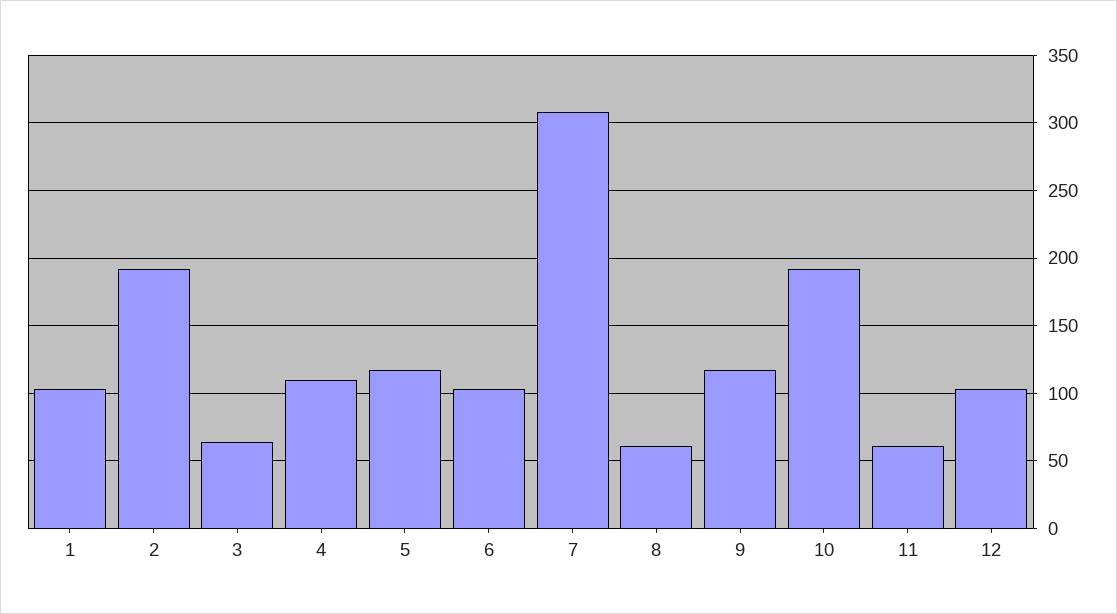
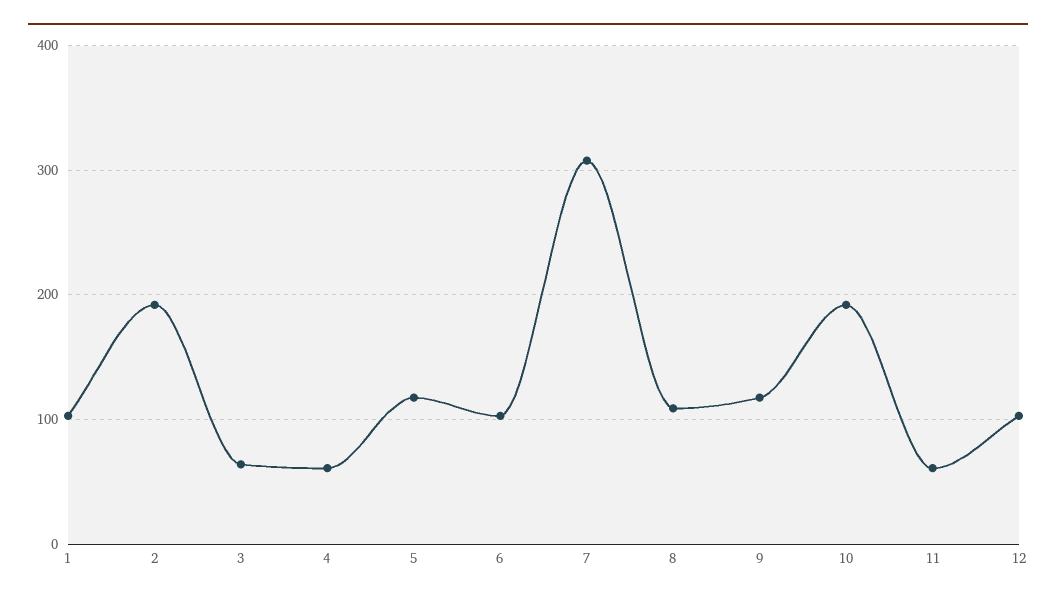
  {
    "1": 105,
    "2": 190,
    "3": 65,
-   "4": 110,
+   "4": 60,
    "5": 120,
    "6": 105,
    "7": 310,
-   "8": 60,
+   "8": 110,
    "9": 120,
    "10": 190,
    "11": 60,
    "12": 105
  }

